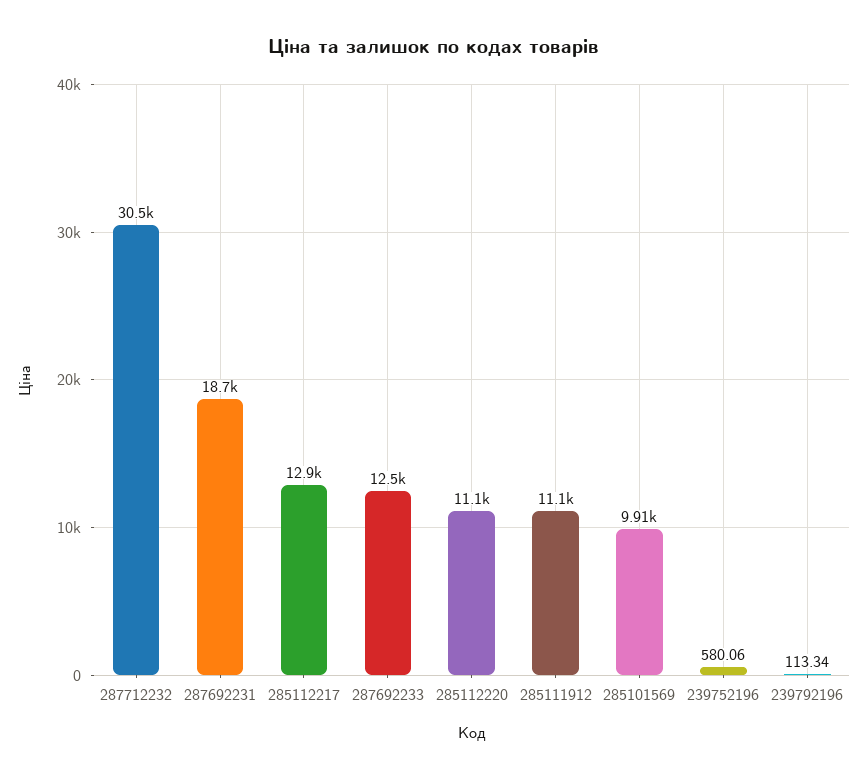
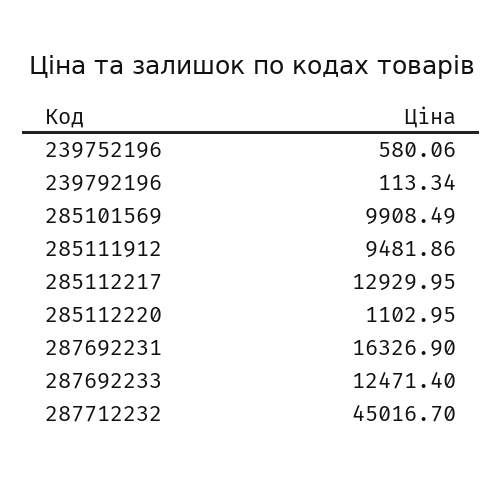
  {
-   "287712232": 30500,
+   "287712232": 45016.7,
-   "287692231": 18700,
+   "287692231": 16326.9,
    "285112217": 12929.95,
    "287692233": 12471.4,
-   "285112220": 11100,
+   "285112220": 1102.95,
-   "285111912": 11100,
+   "285111912": 9481.86,
    "285101569": 9908.49,
    "239752196": 580.06,
    "239792196": 113.34
  }

